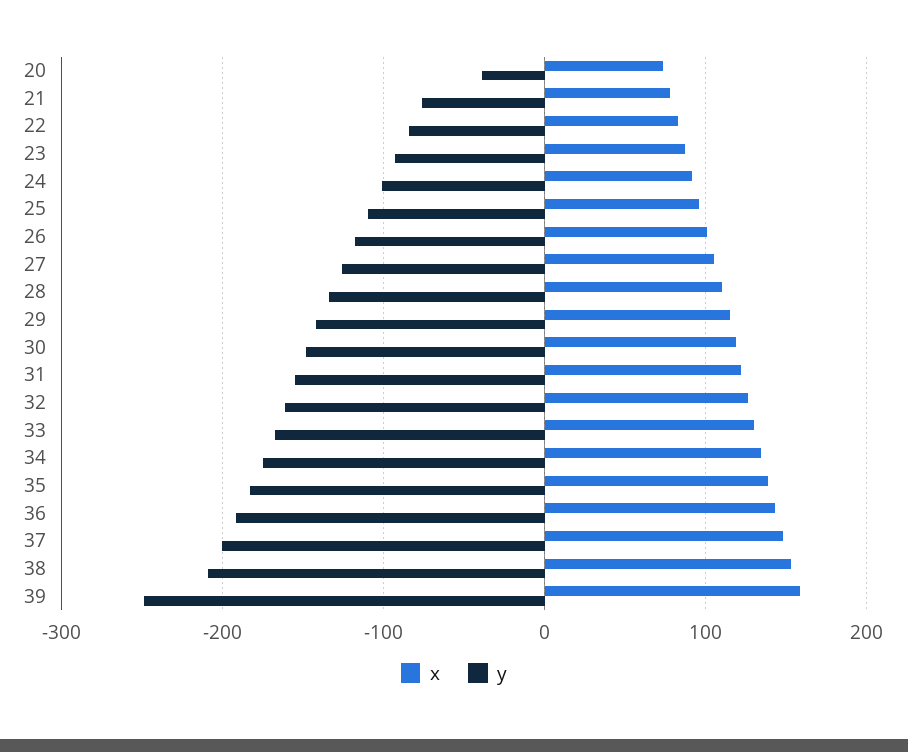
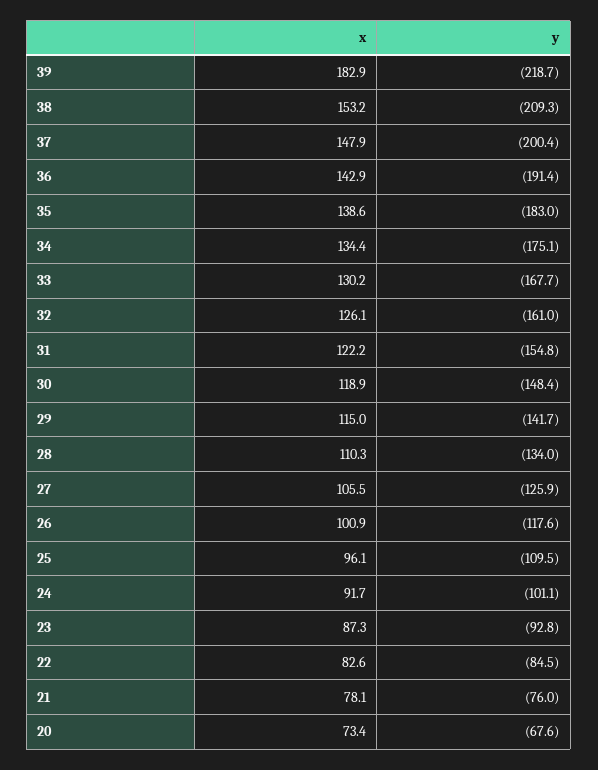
  {
    "x": {
      "20": 73.4,
      "21": 78.1,
      "22": 82.6,
      "23": 87.3,
      "24": 91.7,
      "25": 96.1,
      "26": 100.9,
      "27": 105.5,
      "28": 110.3,
      "29": 115,
      "30": 118.9,
      "31": 122.2,
      "32": 126.1,
      "33": 130.2,
      "34": 134.4,
      "35": 138.6,
      "36": 142.9,
      "37": 147.9,
      "38": 153.2,
-     "39": 160
+     "39": 182.9
    },
    "y": {
-     "20": -40,
+     "20": -67.6,
      "21": -76,
      "22": -84.5,
      "23": -92.8,
      "24": -101.1,
      "25": -109.5,
      "26": -117.6,
      "27": -125.9,
      "28": -134,
      "29": -141.7,
      "30": -148.4,
      "31": -154.8,
      "32": -161,
      "33": -167.7,
      "34": -175.1,
      "35": -183,
      "36": -191.4,
      "37": -200.4,
      "38": -209.3,
-     "39": -250
+     "39": -218.7
    }
  }

